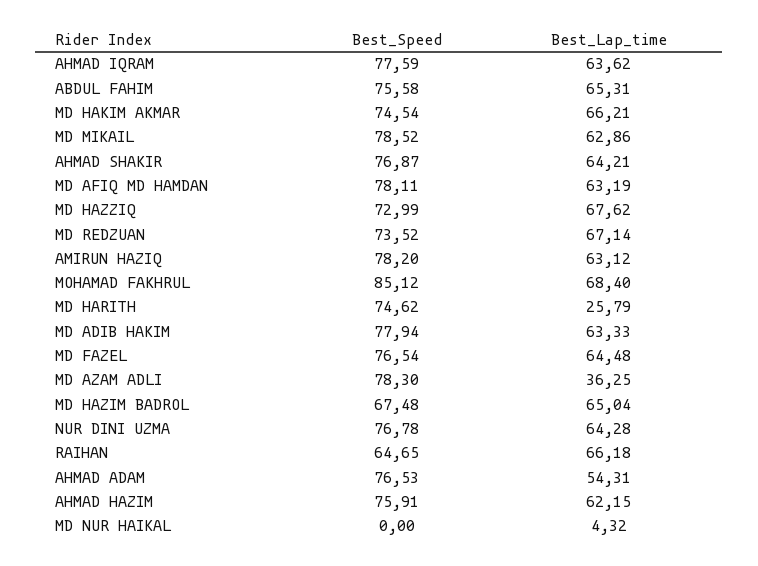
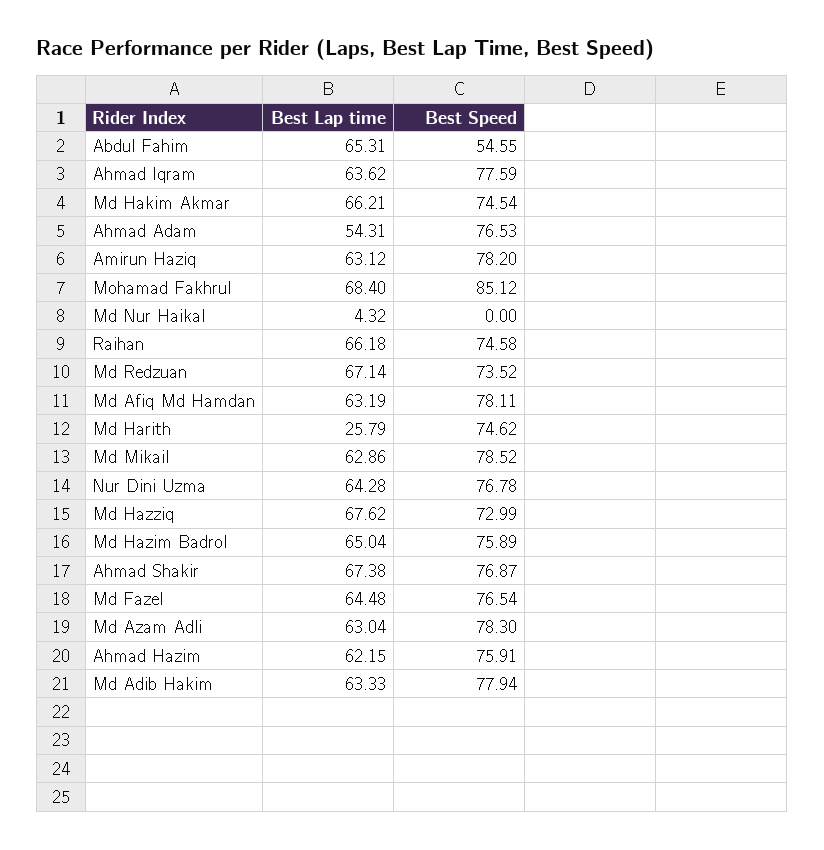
  {
    "Best_Speed": {
      "AHMAD IQRAM": 77.59,
-     "ABDUL FAHIM": 75.58,
+     "ABDUL FAHIM": 54.55,
      "MD HAKIM AKMAR": 74.54,
      "MD MIKAIL": 78.52,
      "AHMAD SHAKIR": 76.87,
      "MD AFIQ MD HAMDAN": 78.11,
      "MD HAZZIQ": 72.99,
      "MD REDZUAN": 73.52,
      "AMIRUN HAZIQ": 78.2,
      "MOHAMAD FAKHRUL": 85.12,
      "MD HARITH": 74.62,
      "MD ADIB HAKIM": 77.94,
      "MD FAZEL": 76.54,
      "MD AZAM ADLI": 78.3,
-     "MD HAZIM BADROL": 67.48,
+     "MD HAZIM BADROL": 75.89,
      "NUR DINI UZMA": 76.78,
-     "RAIHAN": 64.65,
+     "RAIHAN": 74.58,
      "AHMAD ADAM": 76.53,
      "AHMAD HAZIM": 75.91,
      "MD NUR HAIKAL": 0
    },
    "Best_Lap_time": {
      "AHMAD IQRAM": 63.62,
      "ABDUL FAHIM": 65.31,
      "MD HAKIM AKMAR": 66.21,
      "MD MIKAIL": 62.86,
-     "AHMAD SHAKIR": 64.21,
+     "AHMAD SHAKIR": 67.38,
      "MD AFIQ MD HAMDAN": 63.19,
      "MD HAZZIQ": 67.62,
      "MD REDZUAN": 67.14,
      "AMIRUN HAZIQ": 63.12,
      "MOHAMAD FAKHRUL": 68.4,
      "MD HARITH": 25.79,
      "MD ADIB HAKIM": 63.33,
      "MD FAZEL": 64.48,
-     "MD AZAM ADLI": 36.25,
+     "MD AZAM ADLI": 63.04,
      "MD HAZIM BADROL": 65.04,
      "NUR DINI UZMA": 64.28,
      "RAIHAN": 66.18,
      "AHMAD ADAM": 54.31,
      "AHMAD HAZIM": 62.15,
      "MD NUR HAIKAL": 4.32
    }
  }

